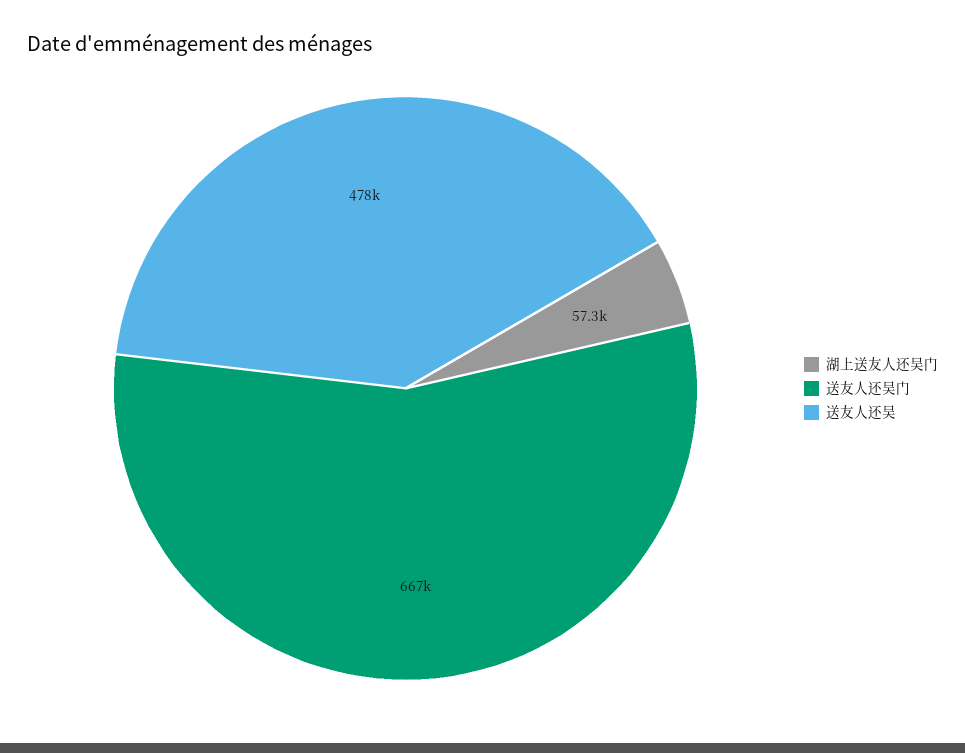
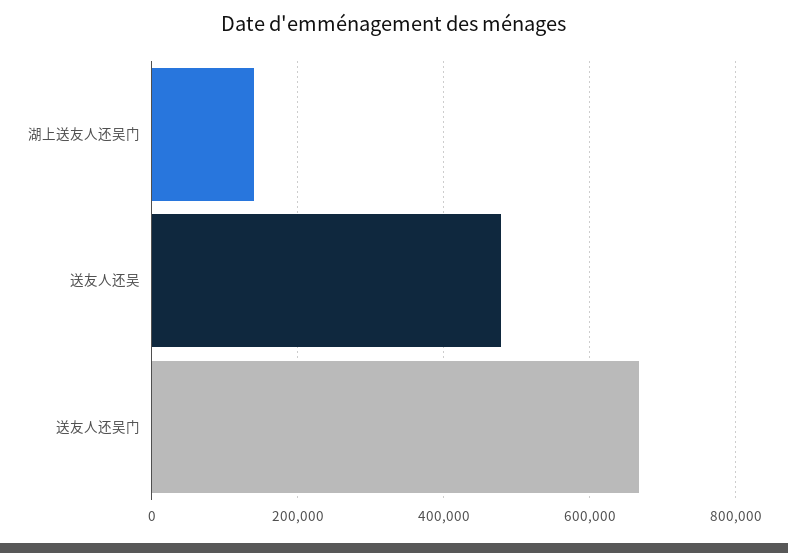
  {
-   "湖上送友人还吴门": 57300,
+   "湖上送友人还吴门": 140000,
    "送友人还吴门": 667000,
    "送友人还吴": 478000
  }

